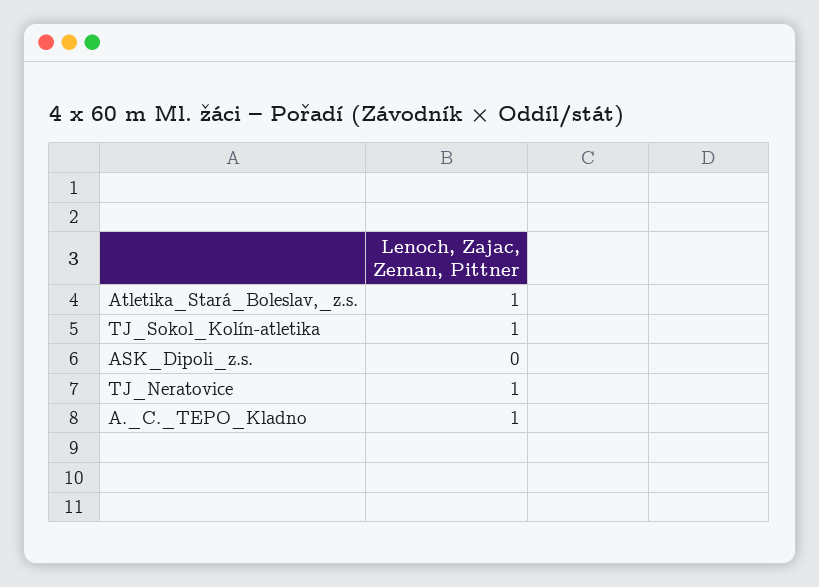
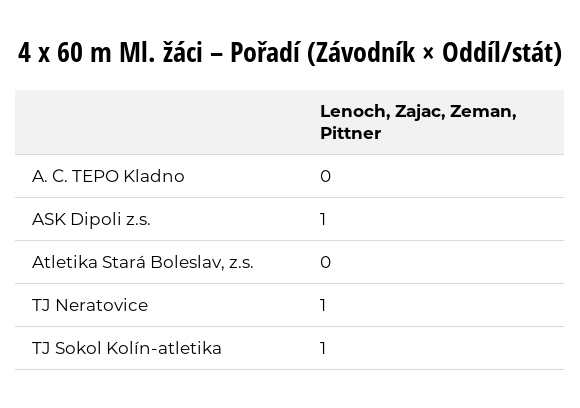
  {
-   "Atletika_Stará_Boleslav,_z.s.": 1,
+   "Atletika_Stará_Boleslav,_z.s.": 0,
    "TJ_Sokol_Kolín-atletika": 1,
-   "ASK_Dipoli_z.s.": 0,
+   "ASK_Dipoli_z.s.": 1,
    "TJ_Neratovice": 1,
-   "A._C._TEPO_Kladno": 1
+   "A._C._TEPO_Kladno": 0
  }

